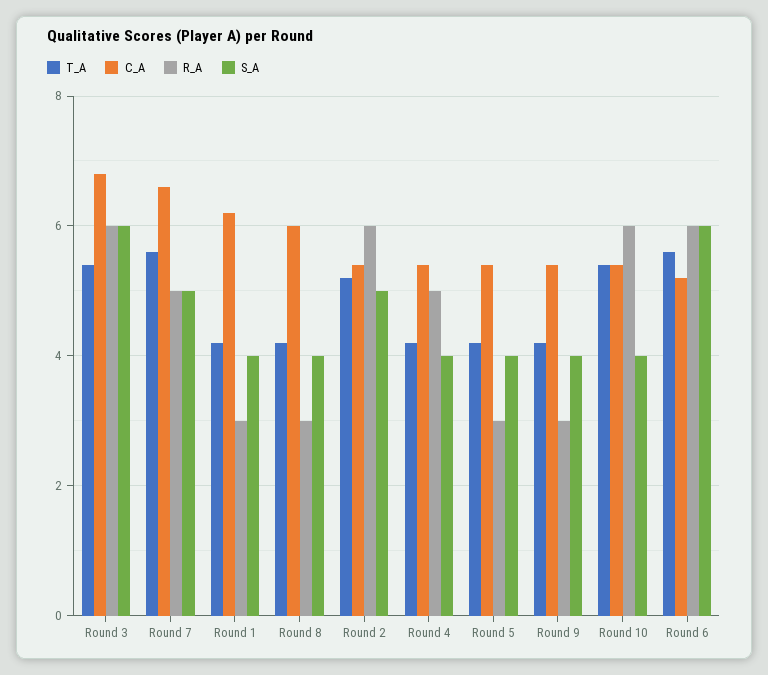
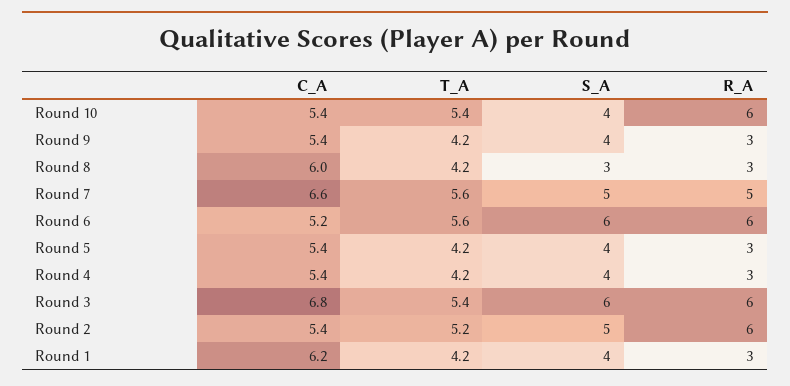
  {
    "T_A": {
      "Round 3": 5.4,
      "Round 7": 5.6,
      "Round 1": 4.2,
      "Round 8": 4.2,
      "Round 2": 5.2,
      "Round 4": 4.2,
      "Round 5": 4.2,
      "Round 9": 4.2,
      "Round 10": 5.4,
      "Round 6": 5.6
    },
    "C_A": {
      "Round 3": 6.8,
      "Round 7": 6.6,
      "Round 1": 6.2,
      "Round 8": 6,
      "Round 2": 5.4,
      "Round 4": 5.4,
      "Round 5": 5.4,
      "Round 9": 5.4,
      "Round 10": 5.4,
      "Round 6": 5.2
    },
    "R_A": {
      "Round 3": 6,
      "Round 7": 5,
      "Round 1": 3,
      "Round 8": 3,
      "Round 2": 6,
-     "Round 4": 5,
+     "Round 4": 3,
      "Round 5": 3,
      "Round 9": 3,
      "Round 10": 6,
      "Round 6": 6
    },
    "S_A": {
      "Round 3": 6,
      "Round 7": 5,
      "Round 1": 4,
-     "Round 8": 4,
+     "Round 8": 3,
      "Round 2": 5,
      "Round 4": 4,
      "Round 5": 4,
      "Round 9": 4,
      "Round 10": 4,
      "Round 6": 6
    }
  }

